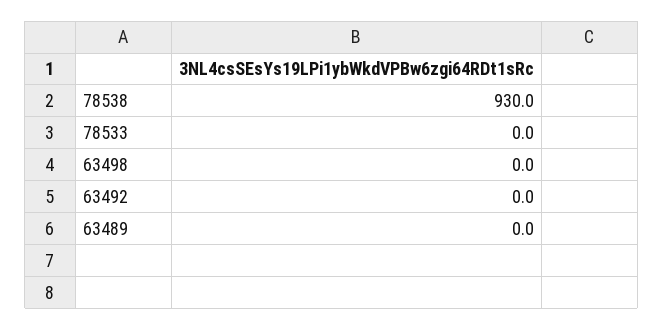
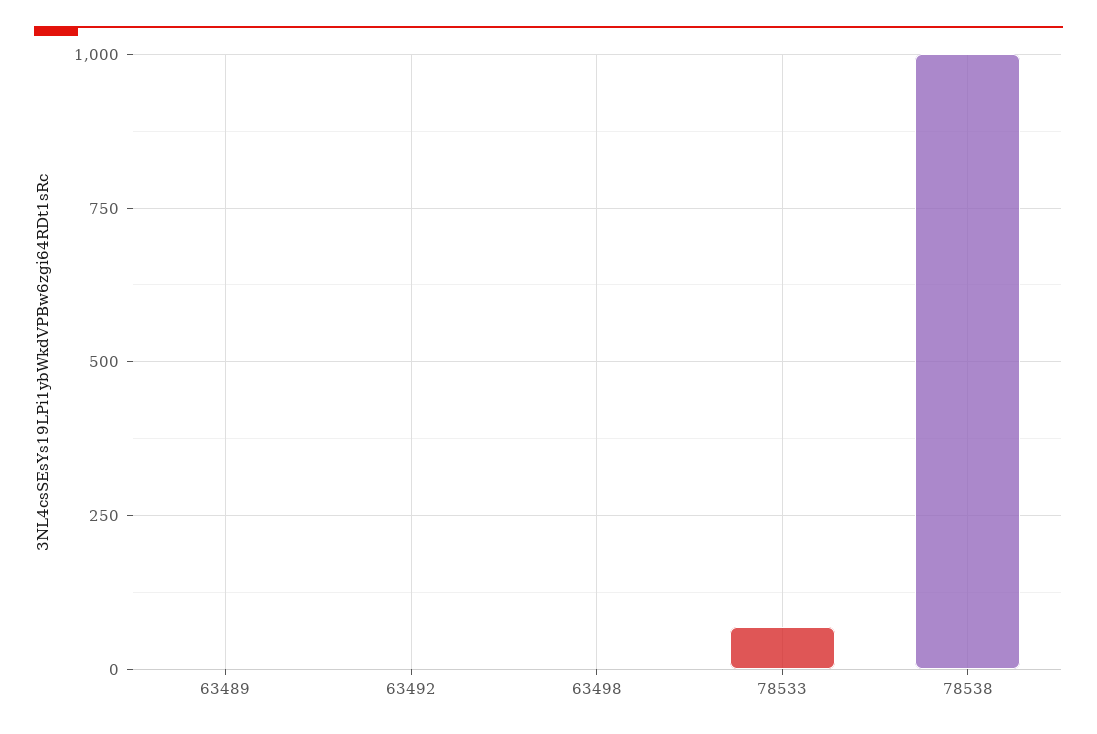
  {
-   "78538": 930,
+   "78538": 1000,
-   "78533": 0,
+   "78533": 75,
    "63498": 0,
    "63492": 0,
    "63489": 0
  }

